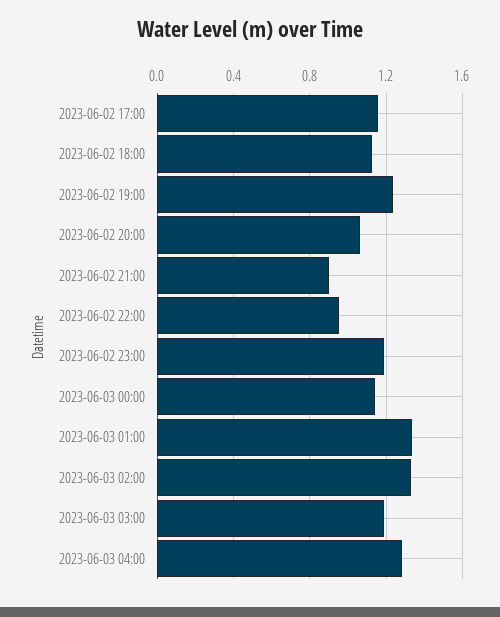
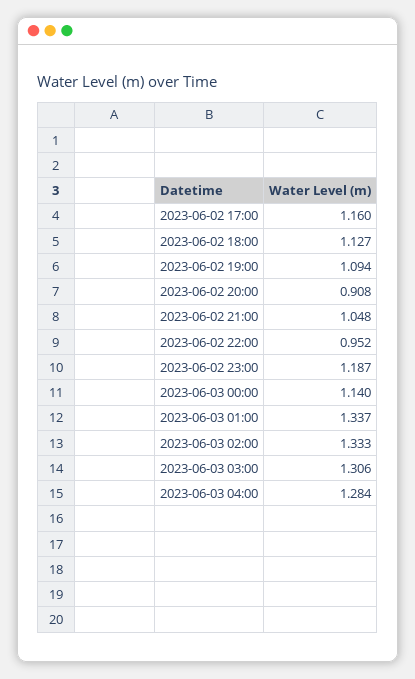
  {
    "2023-06-02 17:00": 1.16,
    "2023-06-02 18:00": 1.127,
-   "2023-06-02 19:00": 1.25,
+   "2023-06-02 19:00": 1.094,
-   "2023-06-02 20:00": 1.05,
+   "2023-06-02 20:00": 0.908,
-   "2023-06-02 21:00": 0.9,
+   "2023-06-02 21:00": 1.048,
    "2023-06-02 22:00": 0.952,
    "2023-06-02 23:00": 1.187,
    "2023-06-03 00:00": 1.14,
    "2023-06-03 01:00": 1.337,
    "2023-06-03 02:00": 1.333,
-   "2023-06-03 03:00": 1.2,
+   "2023-06-03 03:00": 1.306,
    "2023-06-03 04:00": 1.284
  }

